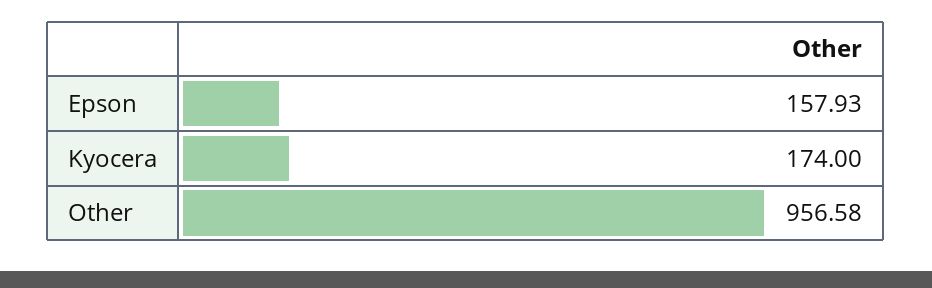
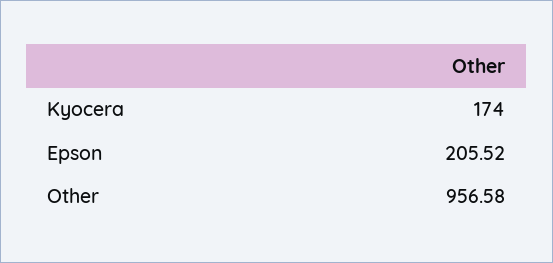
  {
-   "Epson": 157.93,
+   "Epson": 205.52,
    "Kyocera": 174,
    "Other": 956.58
  }

